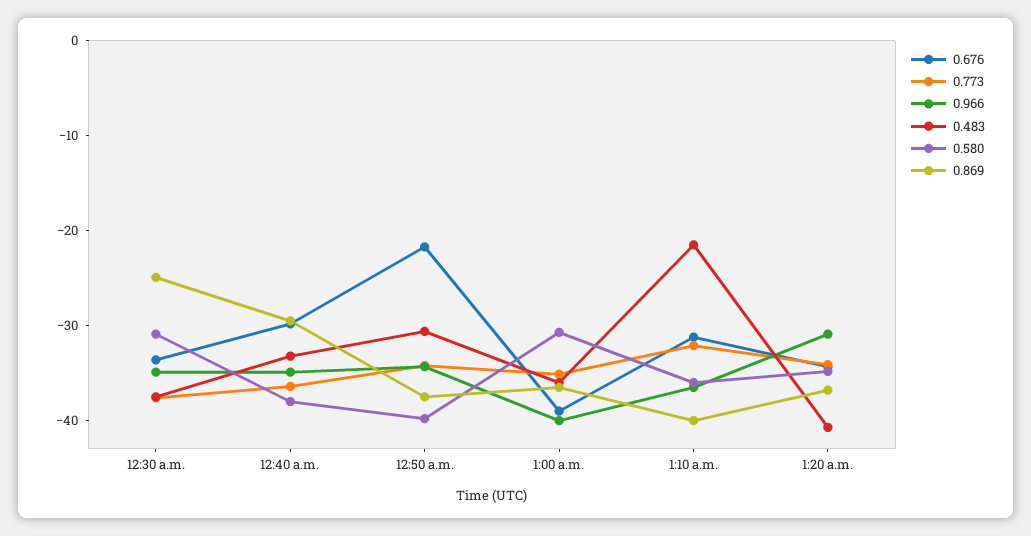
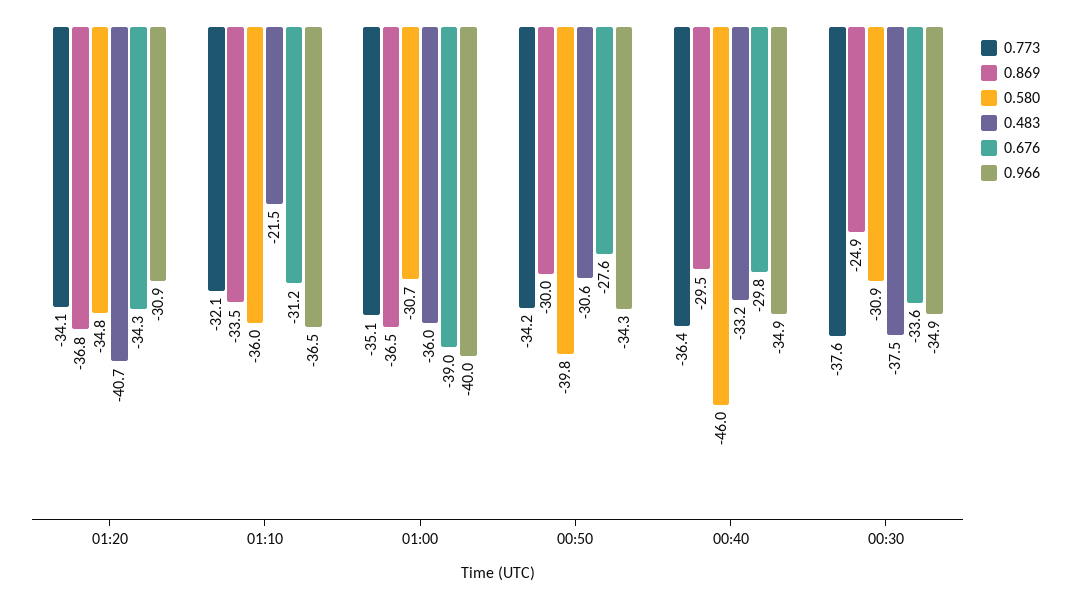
  {
    "0.676": {
      "12:30 a.m.": -33.6,
      "12:40 a.m.": -29.8,
-     "12:50 a.m.": -22,
+     "12:50 a.m.": -27.6,
      "1:00 a.m.": -39,
      "1:10 a.m.": -31.2,
      "1:20 a.m.": -34.3
    },
    "0.773": {
      "12:30 a.m.": -37.6,
      "12:40 a.m.": -36.4,
      "12:50 a.m.": -34.2,
      "1:00 a.m.": -35.1,
      "1:10 a.m.": -32.1,
      "1:20 a.m.": -34.1
    },
    "0.966": {
      "12:30 a.m.": -34.9,
      "12:40 a.m.": -34.9,
      "12:50 a.m.": -34.3,
      "1:00 a.m.": -40,
      "1:10 a.m.": -36.5,
      "1:20 a.m.": -30.9
    },
    "0.483": {
      "12:30 a.m.": -37.5,
      "12:40 a.m.": -33.2,
      "12:50 a.m.": -30.6,
      "1:00 a.m.": -36,
      "1:10 a.m.": -21.5,
      "1:20 a.m.": -40.7
    },
    "0.580": {
      "12:30 a.m.": -30.9,
-     "12:40 a.m.": -38,
+     "12:40 a.m.": -46,
      "12:50 a.m.": -39.8,
      "1:00 a.m.": -30.7,
      "1:10 a.m.": -36,
      "1:20 a.m.": -34.8
    },
    "0.869": {
      "12:30 a.m.": -24.9,
      "12:40 a.m.": -29.5,
-     "12:50 a.m.": -38,
+     "12:50 a.m.": -30,
      "1:00 a.m.": -36.5,
-     "1:10 a.m.": -40,
+     "1:10 a.m.": -33.5,
      "1:20 a.m.": -36.8
    }
  }

